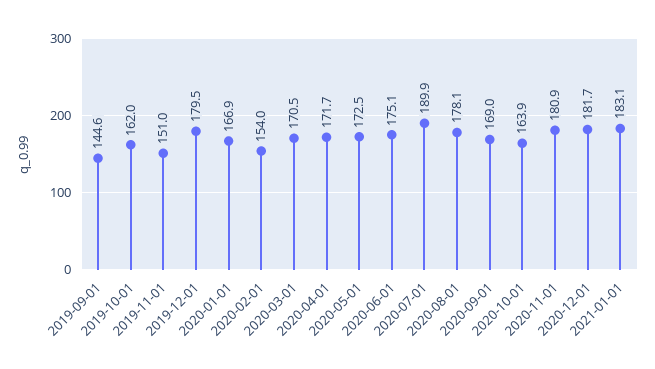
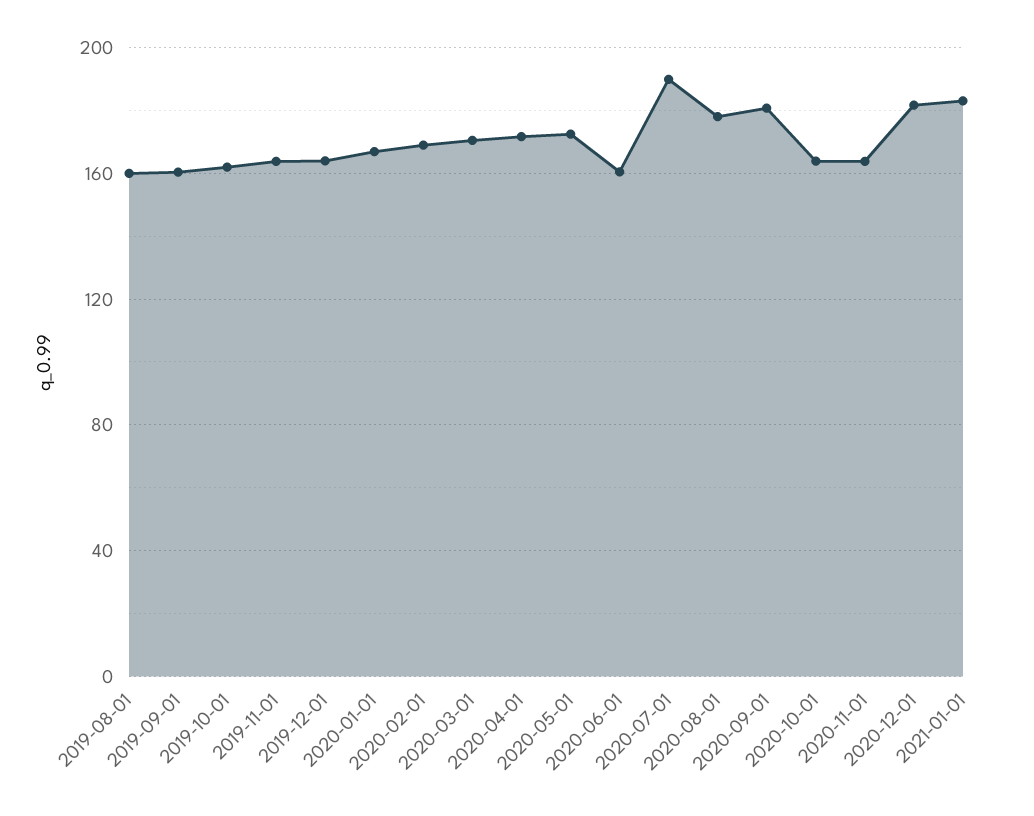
  {
-   "2019-09-01": 144.6,
+   "2019-09-01": 160,
    "2019-10-01": 162,
-   "2019-11-01": 151,
+   "2019-11-01": 165,
-   "2019-12-01": 179.5,
+   "2019-12-01": 165,
    "2020-01-01": 166.9,
-   "2020-02-01": 154,
+   "2020-02-01": 170,
    "2020-03-01": 170.5,
    "2020-04-01": 171.7,
    "2020-05-01": 172.5,
-   "2020-06-01": 175.1,
+   "2020-06-01": 160,
    "2020-07-01": 189.9,
    "2020-08-01": 178.1,
-   "2020-09-01": 169,
+   "2020-09-01": 180,
    "2020-10-01": 163.9,
-   "2020-11-01": 180.9,
+   "2020-11-01": 165,
    "2020-12-01": 181.7,
-   "2021-01-01": 183.1
+   "2021-01-01": 183.1,
+   "2019-08-01": 160
  }

